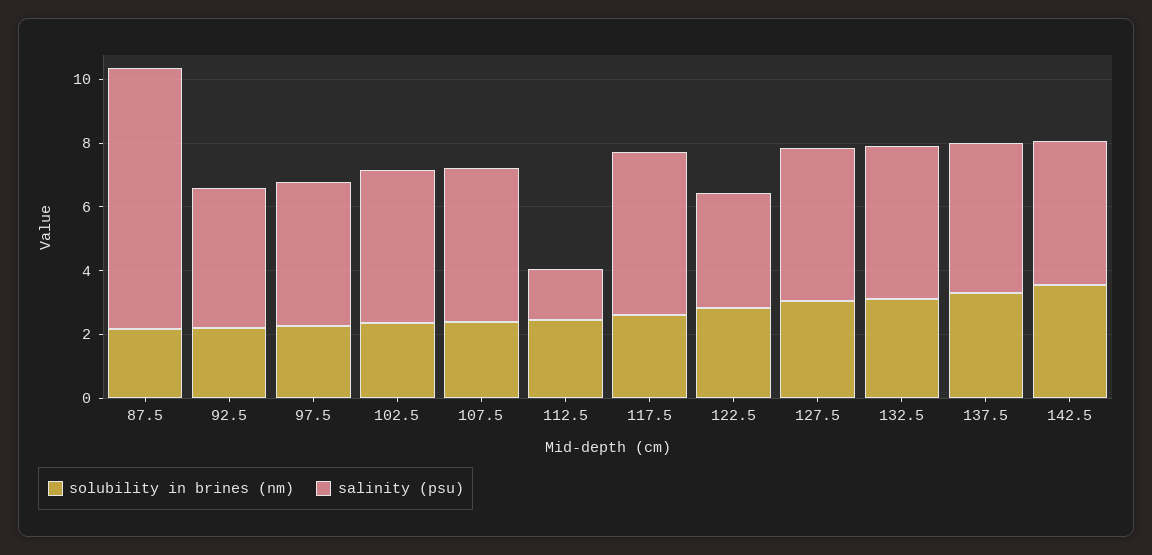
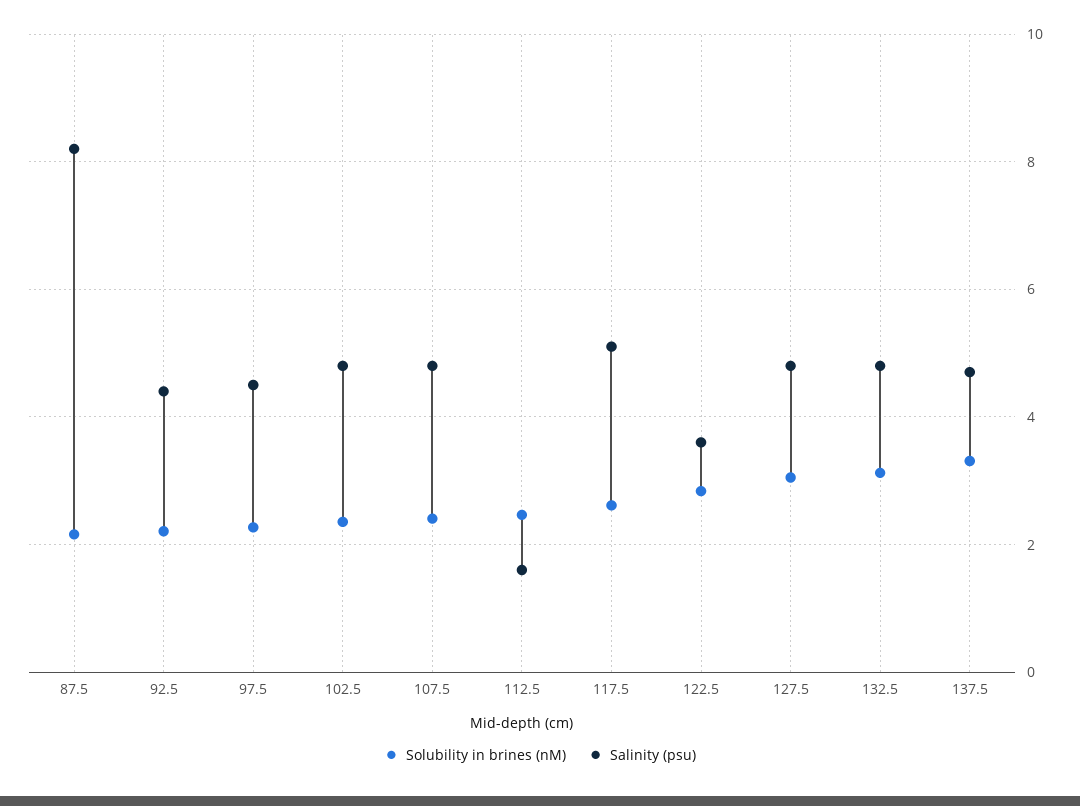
  {
    "solubility in brines (nm)": {
      "87.5": 2.2,
      "92.5": 2.2,
      "97.5": 2.2,
      "102.5": 2.4,
      "107.5": 2.4,
      "112.5": 2.4,
      "117.5": 2.6,
      "122.5": 2.8,
      "127.5": 3,
      "132.5": 3.2,
-     "137.5": 3.4,
+     "137.5": 3.4
-     "142.5": 3.5
    },
    "salinity (psu)": {
      "87.5": 8.2,
      "92.5": 4.4,
      "97.5": 4.6,
      "102.5": 4.8,
      "107.5": 4.8,
      "112.5": 1.6,
      "117.5": 5.2,
      "122.5": 3.6,
      "127.5": 4.8,
      "132.5": 4.8,
-     "137.5": 4.8,
+     "137.5": 4.8
-     "142.5": 4.5
    }
  }

